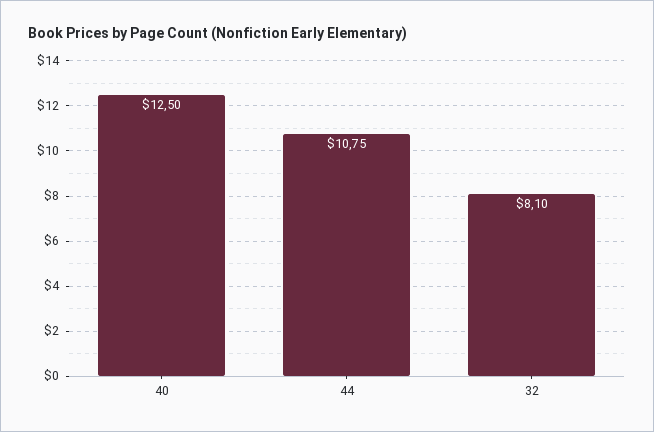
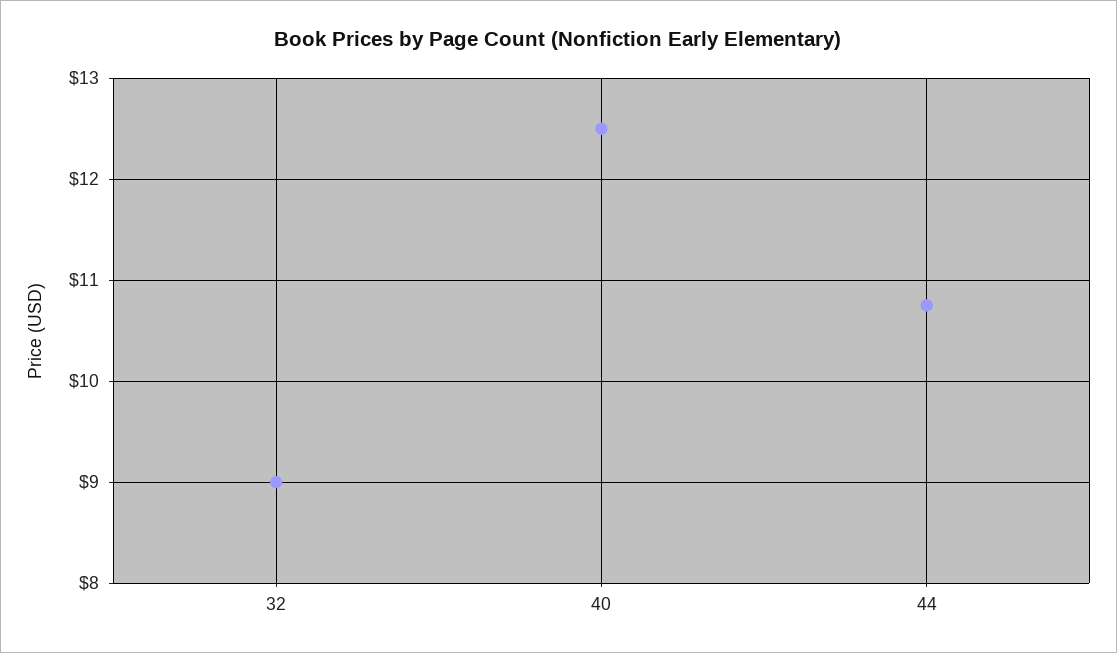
  {
    "40": 12.5,
    "44": 10.75,
-   "32": 8.1
+   "32": 9
  }

